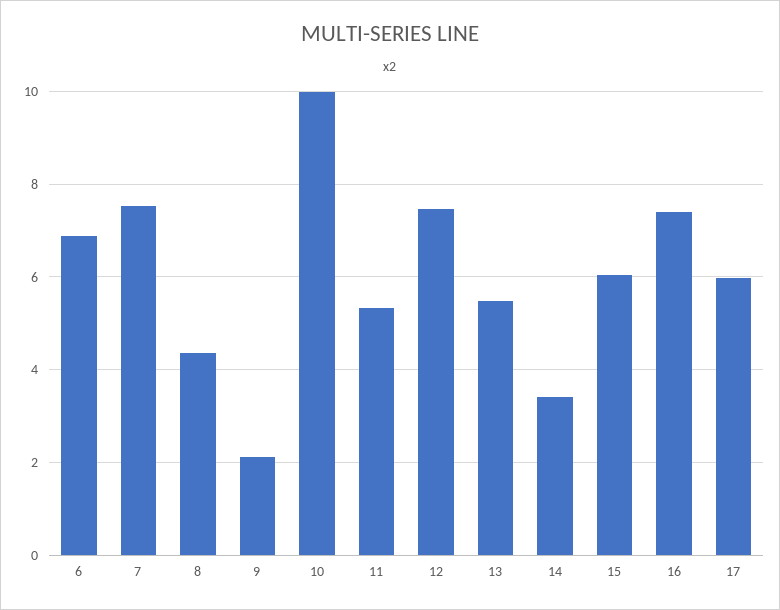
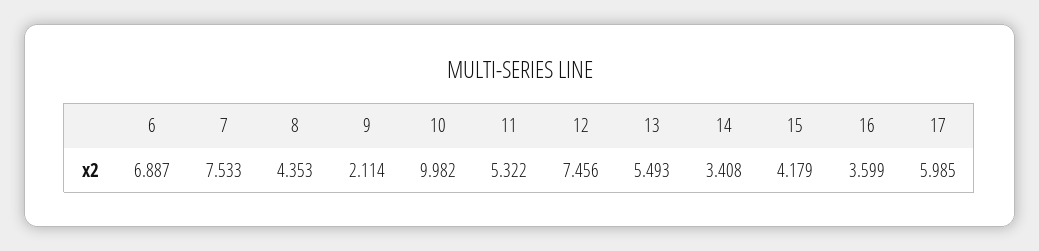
  {
    "6": 6.887,
    "7": 7.533,
    "8": 4.353,
    "9": 2.114,
    "10": 9.982,
    "11": 5.322,
    "12": 7.456,
    "13": 5.493,
    "14": 3.408,
-   "15": 6,
+   "15": 4.179,
-   "16": 7.4,
+   "16": 3.599,
    "17": 5.985
  }

